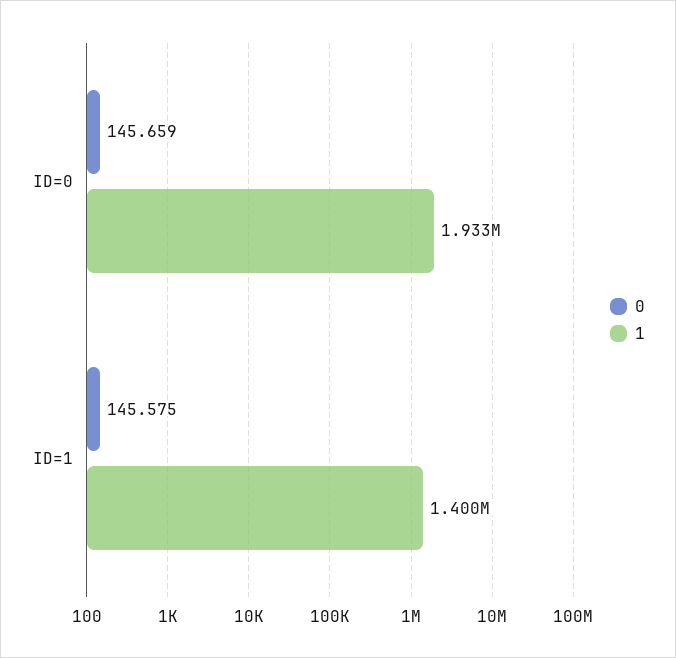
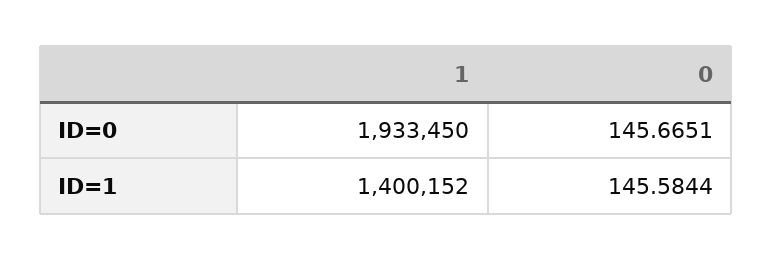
  {
    "0": {
-     "ID=0": 145.659,
+     "ID=0": 145.6651,
-     "ID=1": 145.575
+     "ID=1": 145.5844
    },
    "1": {
      "ID=0": 1933450,
      "ID=1": 1400152
    }
  }

